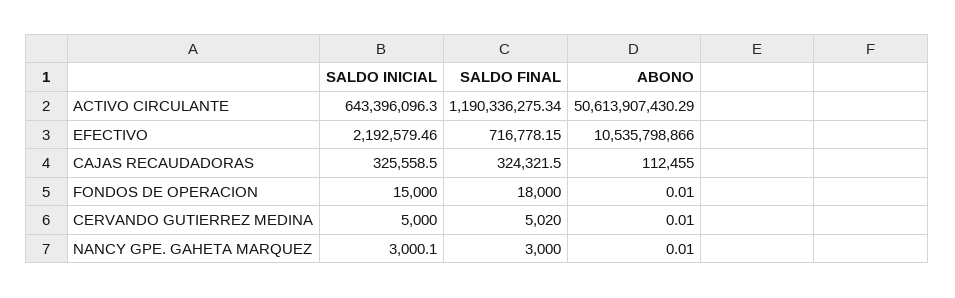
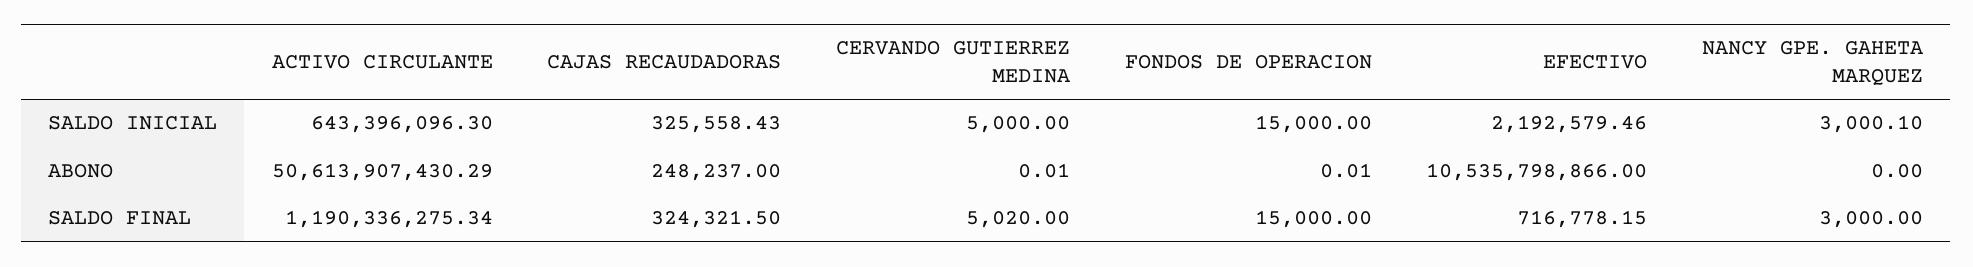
  {
    "SALDO INICIAL": {
      "ACTIVO CIRCULANTE": 643396096.3,
      "EFECTIVO": 2192579.46,
-     "CAJAS RECAUDADORAS": 325558.5,
+     "CAJAS RECAUDADORAS": 325558.43,
      "FONDOS DE OPERACION": 15000,
      "CERVANDO GUTIERREZ MEDINA": 5000,
      "NANCY GPE. GAHETA MARQUEZ": 3000.1
    },
    "SALDO FINAL": {
      "ACTIVO CIRCULANTE": 1190336275.34,
      "EFECTIVO": 716778.15,
      "CAJAS RECAUDADORAS": 324321.5,
-     "FONDOS DE OPERACION": 18000,
+     "FONDOS DE OPERACION": 15000,
      "CERVANDO GUTIERREZ MEDINA": 5020,
      "NANCY GPE. GAHETA MARQUEZ": 3000
    },
    "ABONO": {
      "ACTIVO CIRCULANTE": 50613907430.29,
      "EFECTIVO": 10535798866,
-     "CAJAS RECAUDADORAS": 112455,
+     "CAJAS RECAUDADORAS": 248237,
      "FONDOS DE OPERACION": 0.01,
      "CERVANDO GUTIERREZ MEDINA": 0.01,
-     "NANCY GPE. GAHETA MARQUEZ": 0.01
+     "NANCY GPE. GAHETA MARQUEZ": 0
    }
  }

